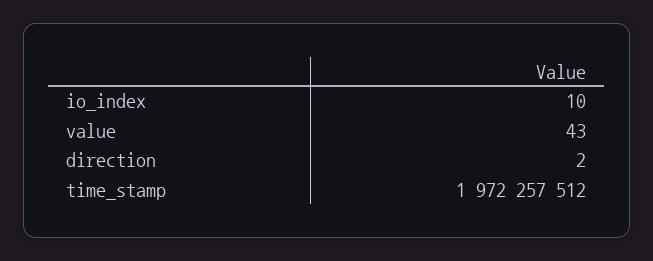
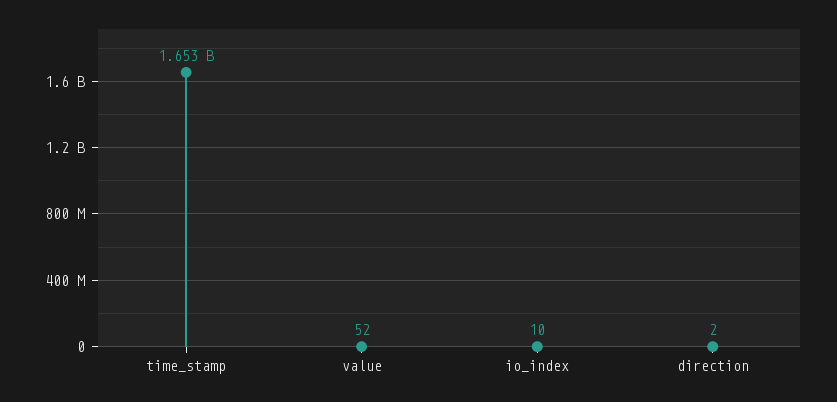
  {
    "io_index": 10,
-   "value": 43,
+   "value": 52,
    "direction": 2,
-   "time_stamp": 1972257512
+   "time_stamp": 1653000000
  }

